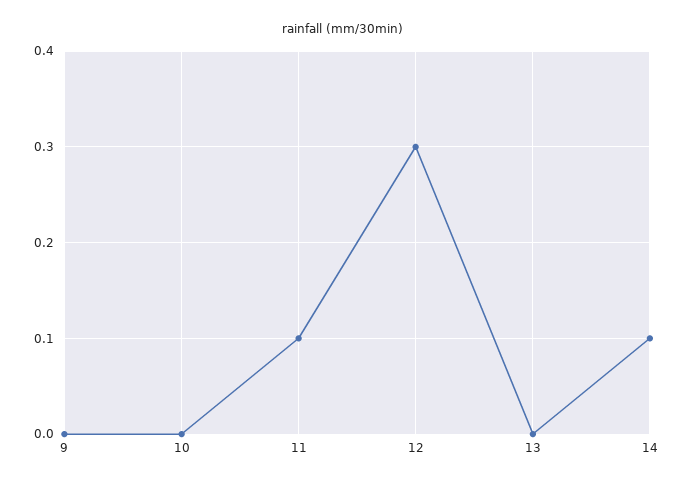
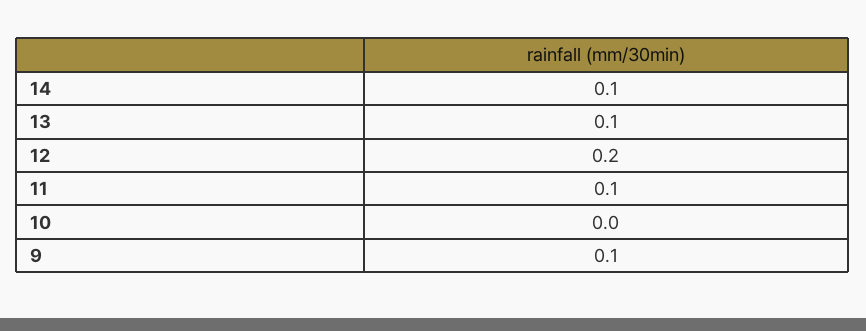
  {
-   "9": 0,
+   "9": 0.1,
    "10": 0,
    "11": 0.1,
-   "12": 0.3,
+   "12": 0.2,
-   "13": 0,
+   "13": 0.1,
    "14": 0.1
  }

